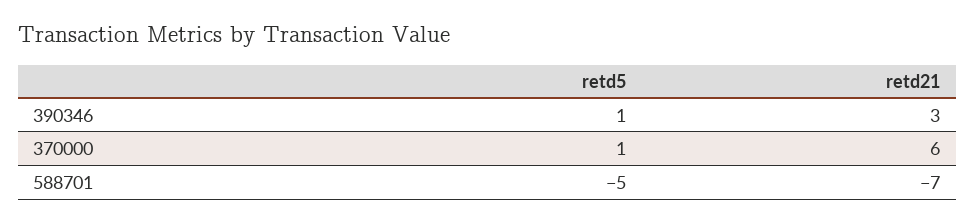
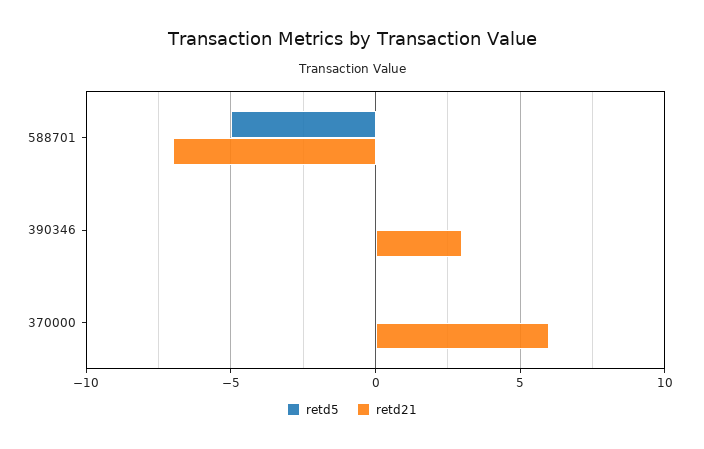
  {
    "retd5": {
-     "390346": 1,
+     "390346": 0,
-     "370000": 1,
+     "370000": 0,
      "588701": -5
    },
    "retd21": {
      "390346": 3,
      "370000": 6,
      "588701": -7
    }
  }

